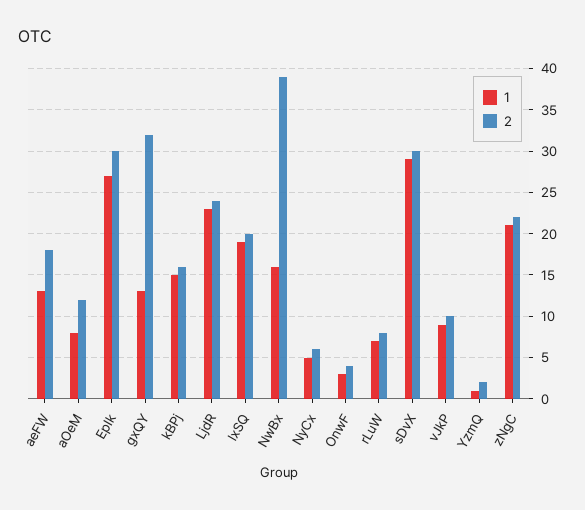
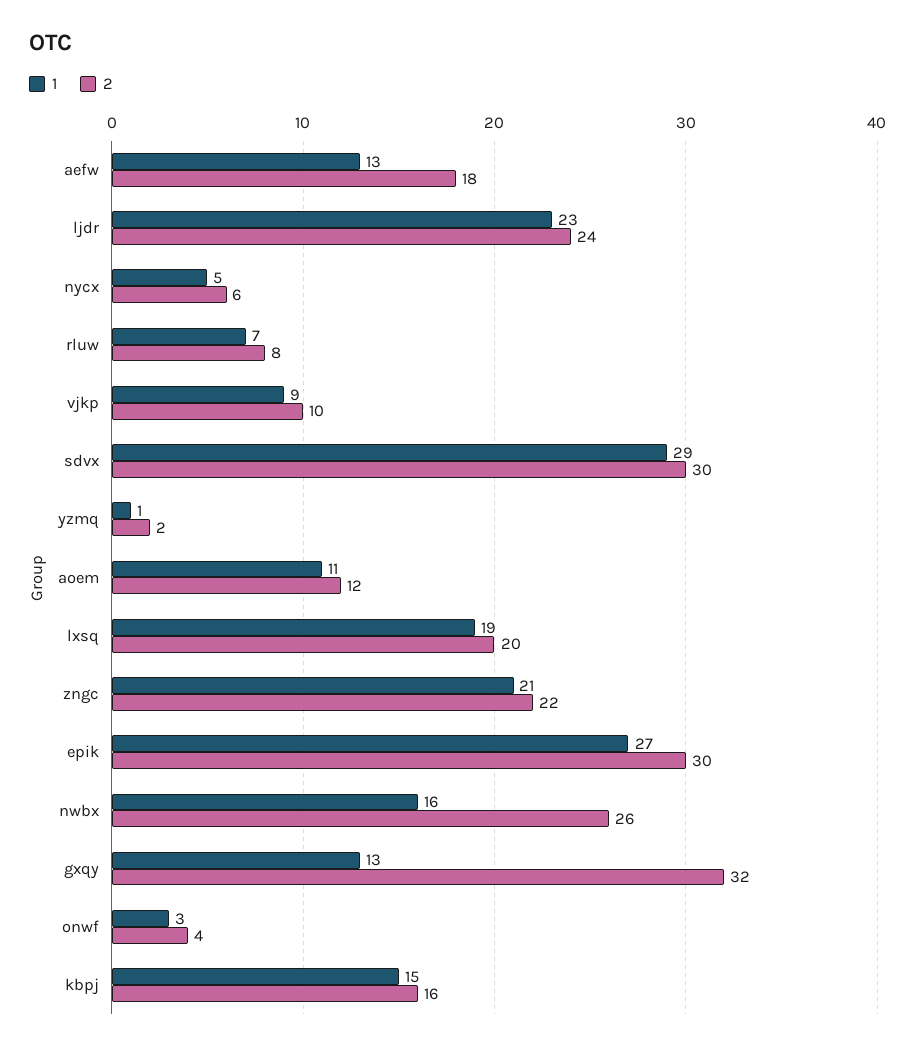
  {
    "1": {
      "aeFW": 13,
-     "aOeM": 8,
+     "aOeM": 11,
      "EpIk": 27,
      "gxQY": 13,
      "kBPj": 15,
      "LjdR": 23,
      "lxSQ": 19,
      "NwBx": 16,
      "NyCx": 5,
      "OnwF": 3,
      "rLuW": 7,
      "sDvX": 29,
      "vJkP": 9,
      "YzmQ": 1,
      "zNgC": 21
    },
    "2": {
      "aeFW": 18,
      "aOeM": 12,
      "EpIk": 30,
      "gxQY": 32,
      "kBPj": 16,
      "LjdR": 24,
      "lxSQ": 20,
-     "NwBx": 39,
+     "NwBx": 26,
      "NyCx": 6,
      "OnwF": 4,
      "rLuW": 8,
      "sDvX": 30,
      "vJkP": 10,
      "YzmQ": 2,
      "zNgC": 22
    }
  }

